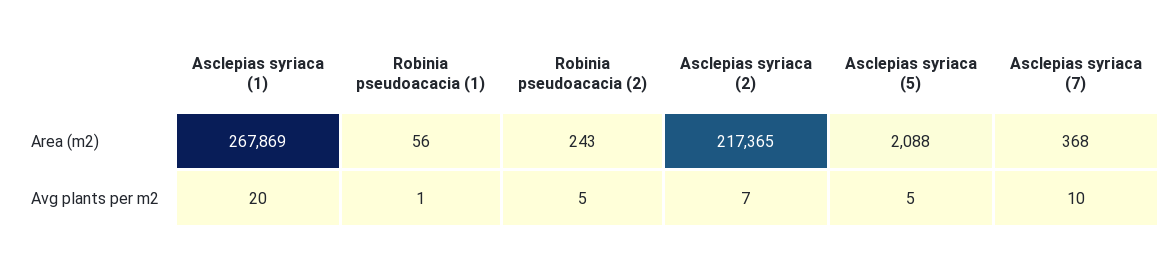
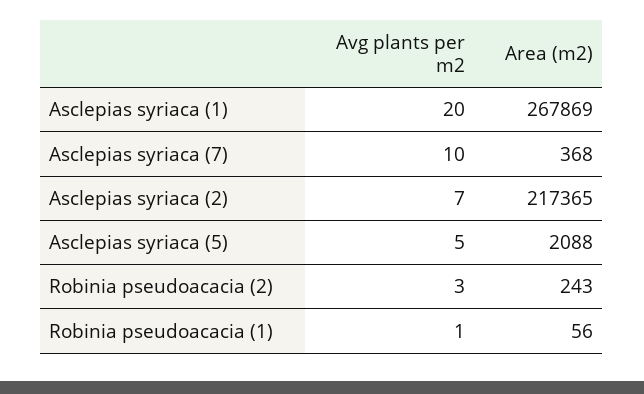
  {
    "Asclepias syriaca (1)": {
      "Area (m2)": 267869,
      "Avg plants per m2": 20
    },
    "Robinia pseudoacacia (1)": {
      "Area (m2)": 56,
      "Avg plants per m2": 1
    },
    "Robinia pseudoacacia (2)": {
      "Area (m2)": 243,
-     "Avg plants per m2": 5
+     "Avg plants per m2": 3
    },
    "Asclepias syriaca (2)": {
      "Area (m2)": 217365,
      "Avg plants per m2": 7
    },
    "Asclepias syriaca (5)": {
      "Area (m2)": 2088,
      "Avg plants per m2": 5
    },
    "Asclepias syriaca (7)": {
      "Area (m2)": 368,
      "Avg plants per m2": 10
    }
  }

